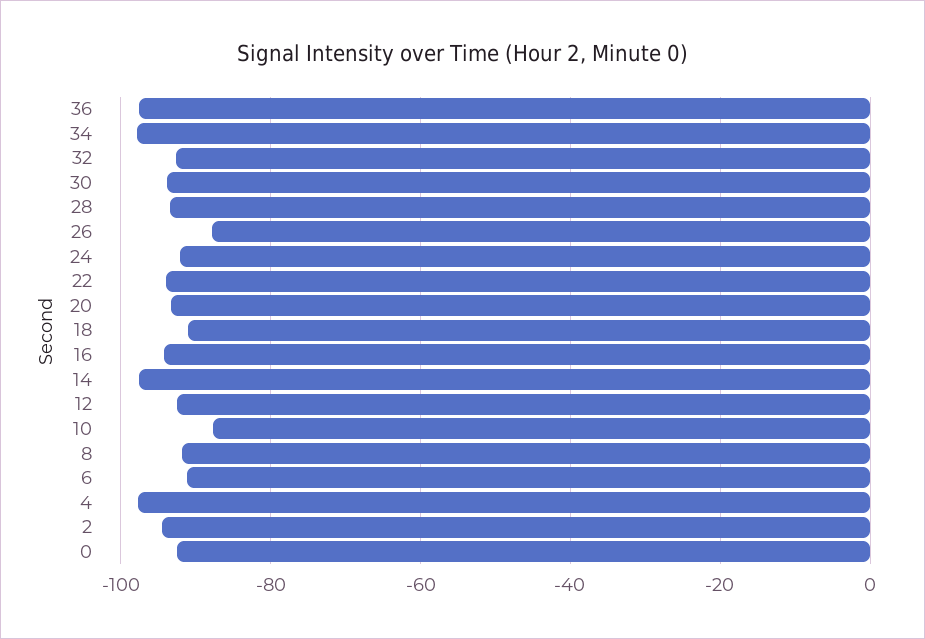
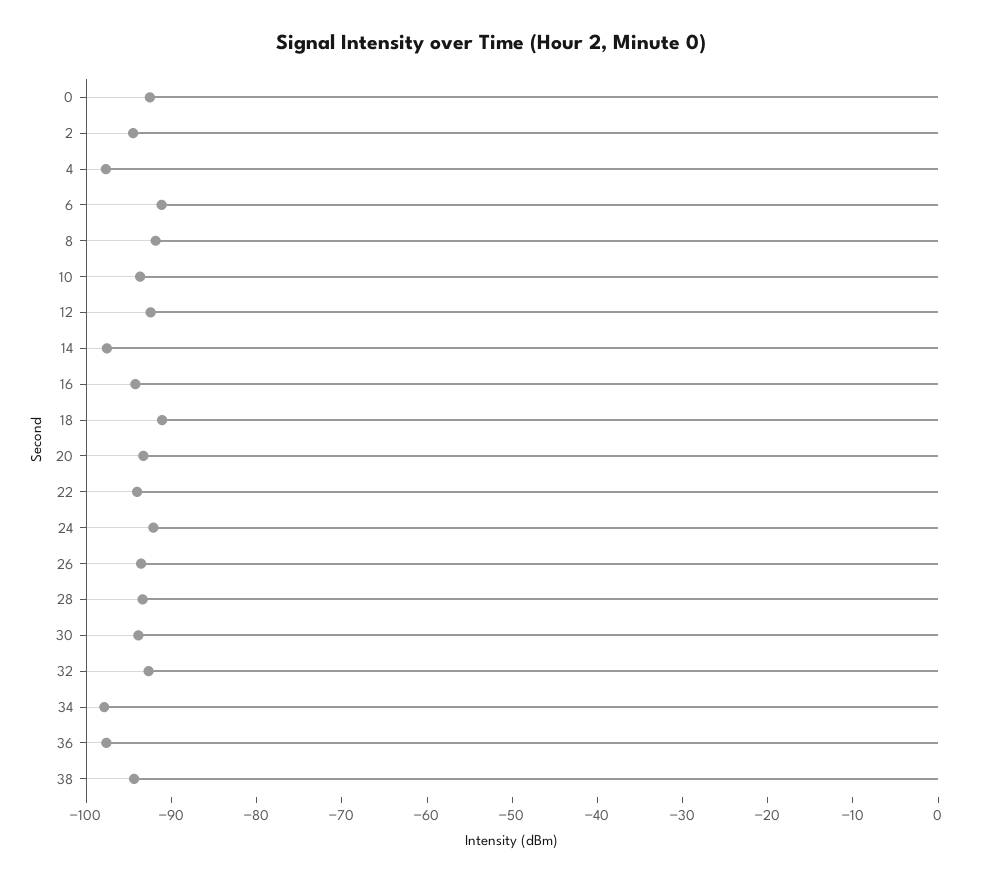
  {
    "36": -98,
    "34": -98,
    "32": -92,
    "30": -94,
    "28": -94,
-   "26": -88,
+   "26": -94,
    "24": -92,
    "22": -94,
    "20": -94,
    "18": -92,
    "16": -94,
    "14": -98,
    "12": -92,
-   "10": -88,
+   "10": -94,
    "8": -92,
    "6": -92,
    "4": -98,
    "2": -94,
-   "0": -92
+   "0": -92,
+   "38": -94
  }

